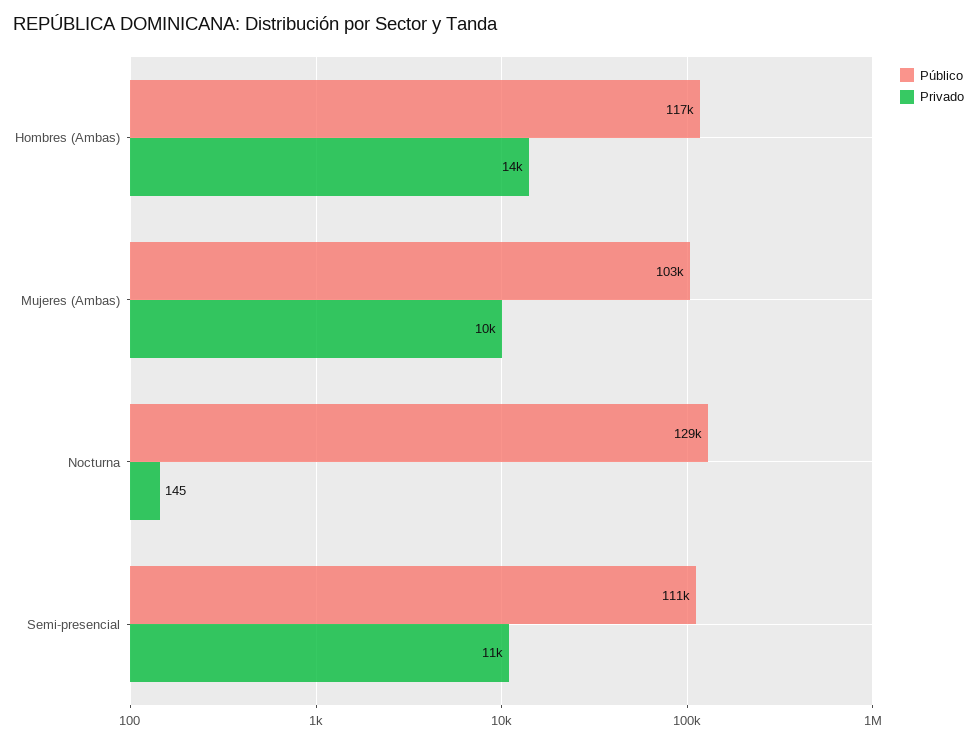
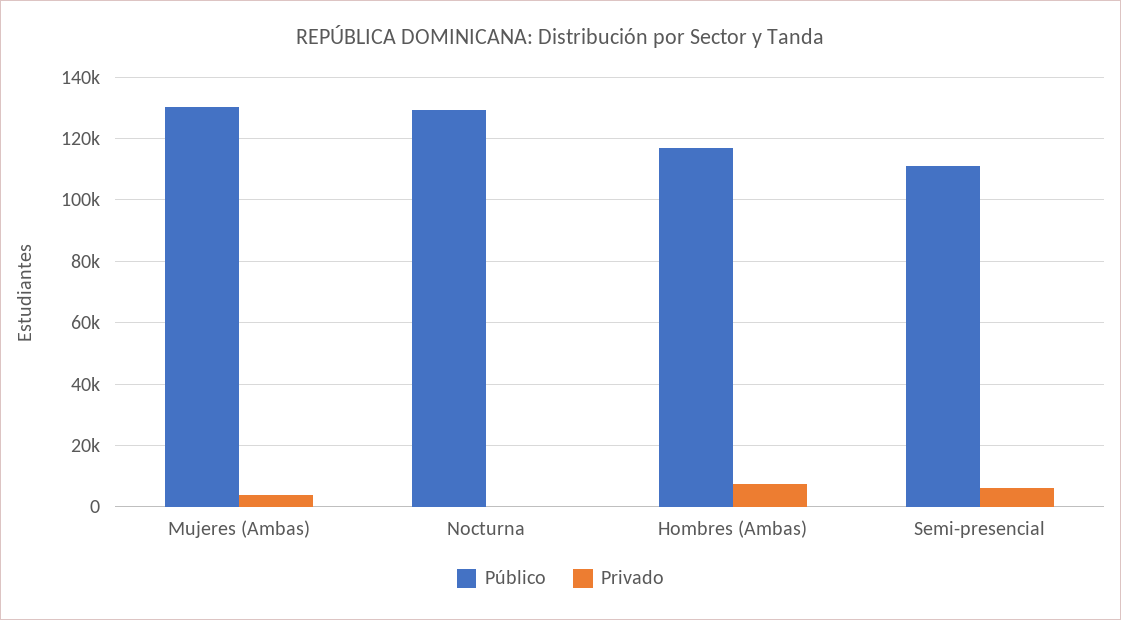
  {
    "Público": {
      "Hombres (Ambas)": 117000,
-     "Mujeres (Ambas)": 103000,
+     "Mujeres (Ambas)": 130000,
      "Nocturna": 129000,
      "Semi-presencial": 111000
    },
    "Privado": {
-     "Hombres (Ambas)": 14000,
+     "Hombres (Ambas)": 8000,
-     "Mujeres (Ambas)": 10000,
+     "Mujeres (Ambas)": 4000,
      "Nocturna": 145,
-     "Semi-presencial": 11000
+     "Semi-presencial": 6000
    }
  }

